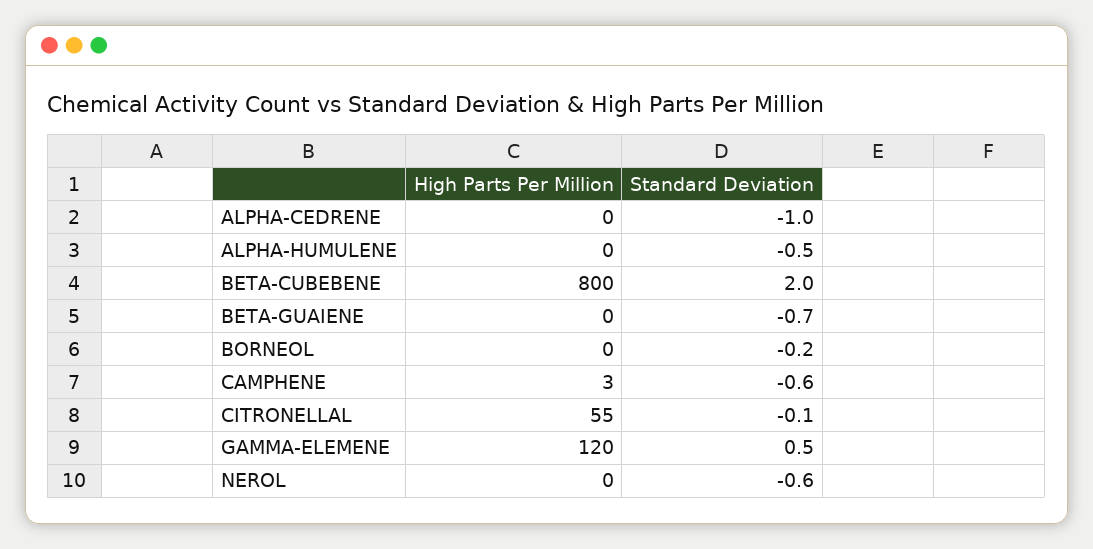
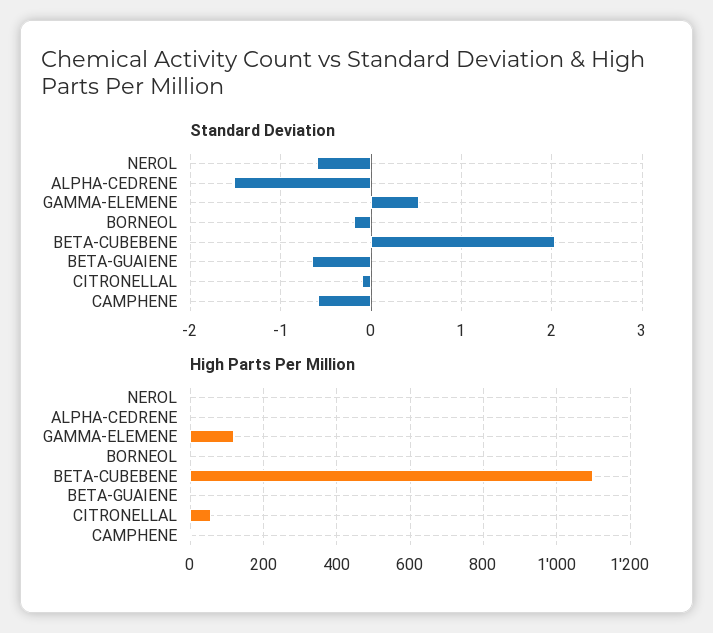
  {
    "High Parts Per Million": {
      "ALPHA-CEDRENE": 0,
-     "ALPHA-HUMULENE": 0,
-     "BETA-CUBEBENE": 800,
+     "BETA-CUBEBENE": 1100,
      "BETA-GUAIENE": 0,
      "BORNEOL": 0,
      "CAMPHENE": 3,
      "CITRONELLAL": 55,
      "GAMMA-ELEMENE": 120,
      "NEROL": 0
    },
    "Standard Deviation": {
-     "ALPHA-CEDRENE": -1,
+     "ALPHA-CEDRENE": -1.5,
-     "ALPHA-HUMULENE": -0.5,
      "BETA-CUBEBENE": 2,
      "BETA-GUAIENE": -0.7,
      "BORNEOL": -0.2,
      "CAMPHENE": -0.6,
      "CITRONELLAL": -0.1,
      "GAMMA-ELEMENE": 0.5,
      "NEROL": -0.6
    }
  }

